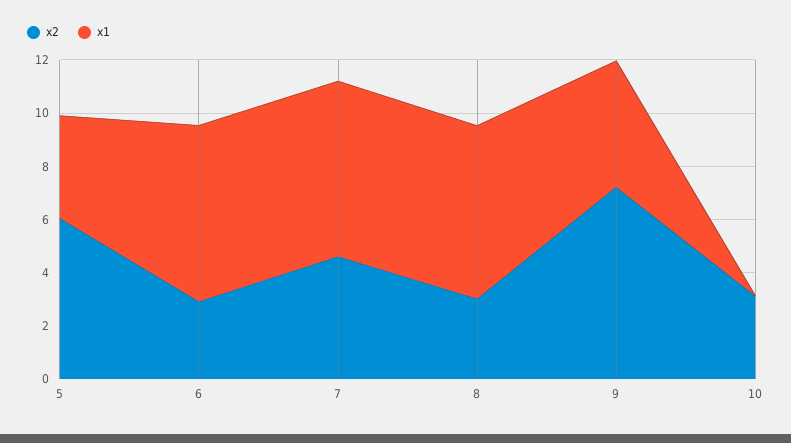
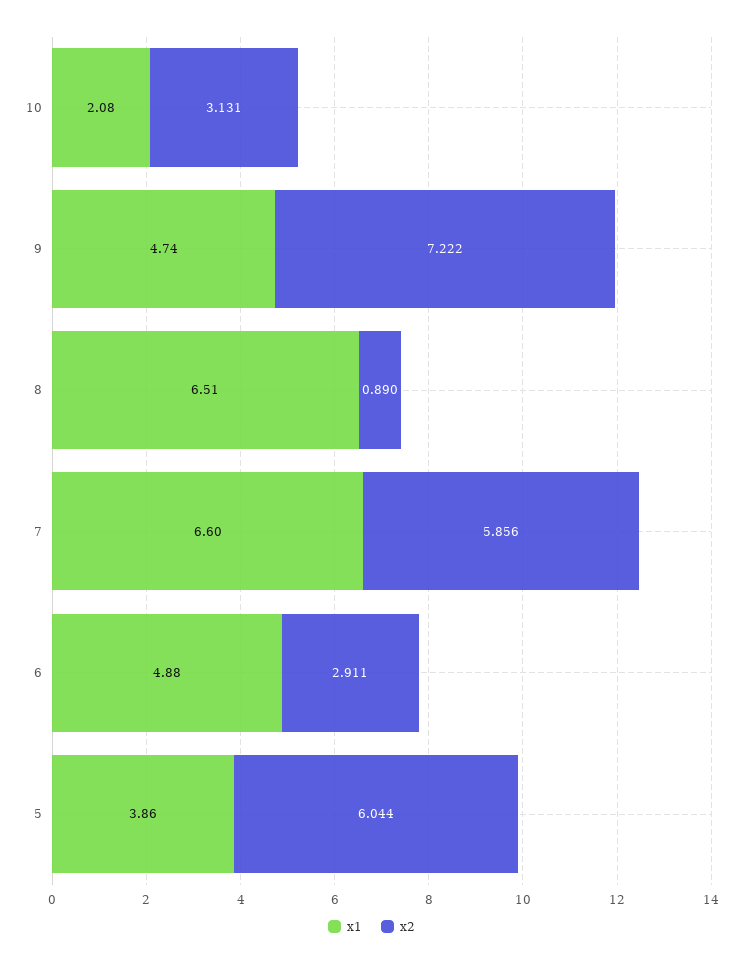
  {
    "x2": {
      "5": 6.044,
      "6": 2.911,
-     "7": 4.5,
+     "7": 5.856,
-     "8": 3,
+     "8": 0.89,
      "9": 7.222,
      "10": 3.131
    },
    "x1": {
      "5": 3.86,
-     "6": 6.5,
+     "6": 4.88,
      "7": 6.6,
      "8": 6.51,
      "9": 4.74,
-     "10": 0
+     "10": 2.08
    }
  }

